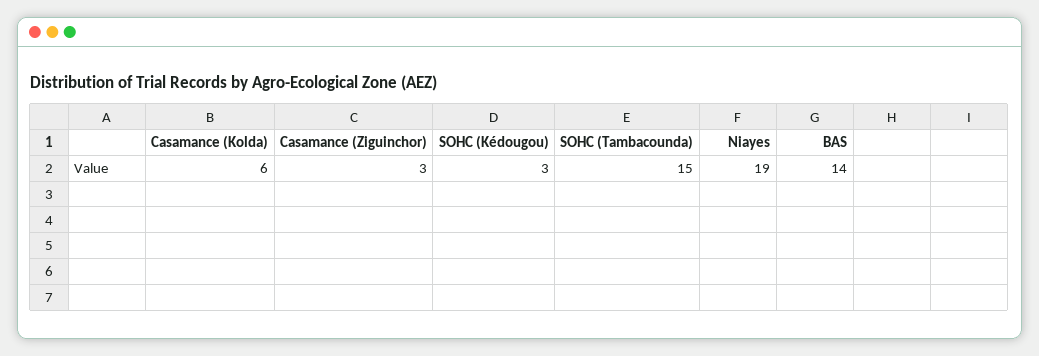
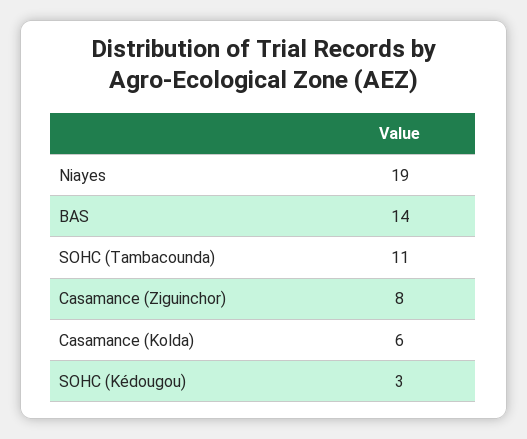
  {
    "Casamance (Kolda)": 6,
-   "Casamance (Ziguinchor)": 3,
+   "Casamance (Ziguinchor)": 8,
    "SOHC (Kédougou)": 3,
-   "SOHC (Tambacounda)": 15,
+   "SOHC (Tambacounda)": 11,
    "Niayes": 19,
    "BAS": 14
  }

